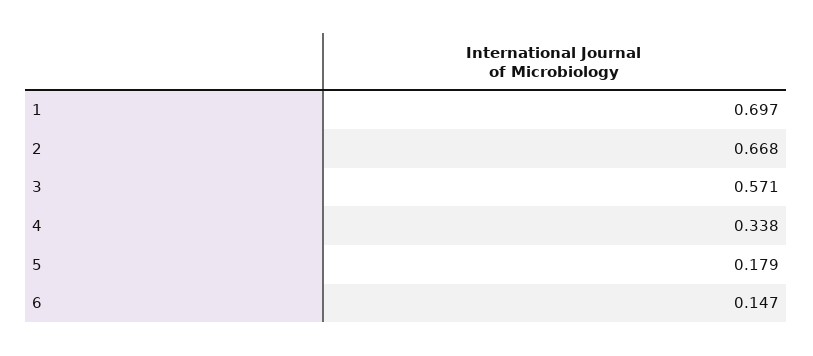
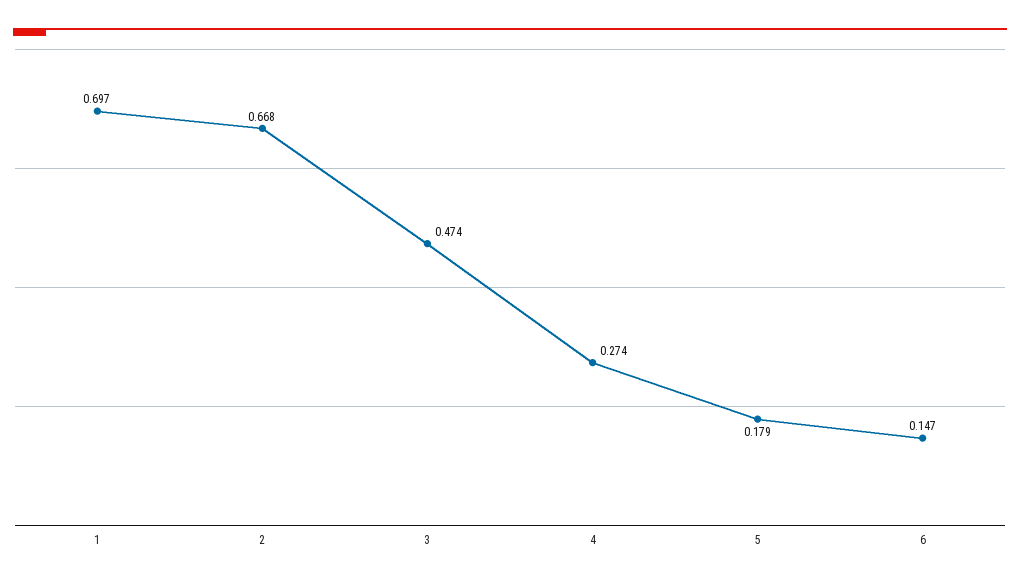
  {
    "1": 0.697,
    "2": 0.668,
-   "3": 0.571,
+   "3": 0.474,
-   "4": 0.338,
+   "4": 0.274,
    "5": 0.179,
    "6": 0.147
  }

